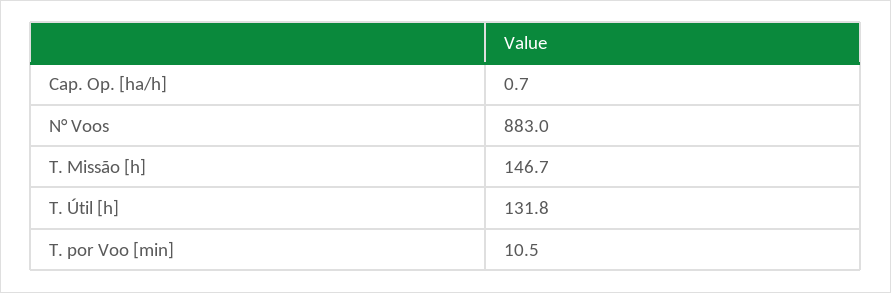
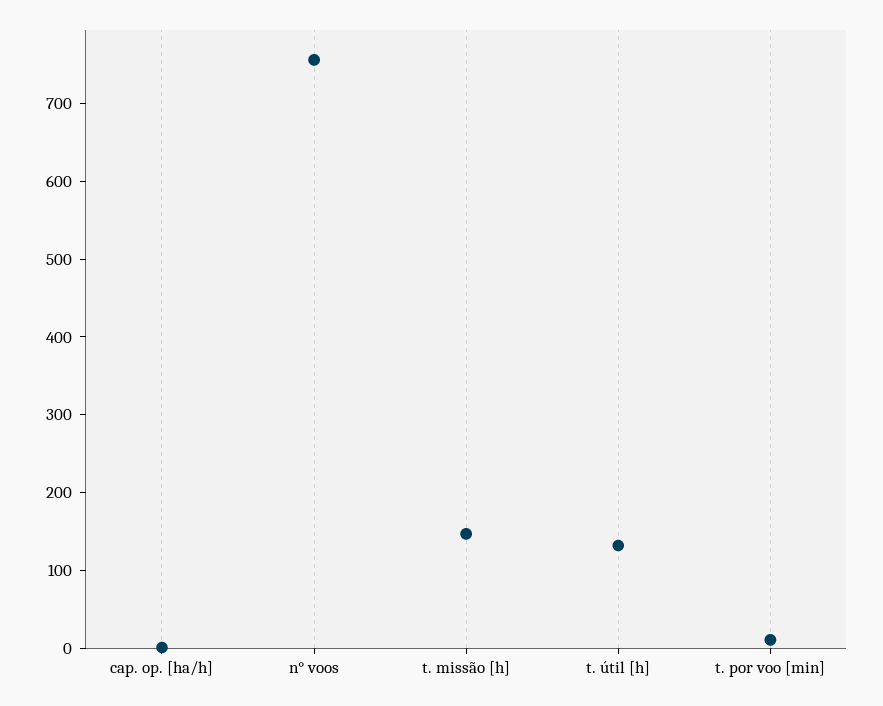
  {
    "Cap. Op. [ha/h]": 0.7,
-   "N° Voos": 883,
+   "N° Voos": 760,
    "T. Missão [h]": 146.7,
    "T. Útil [h]": 131.8,
    "T. por Voo [min]": 10.5
  }

